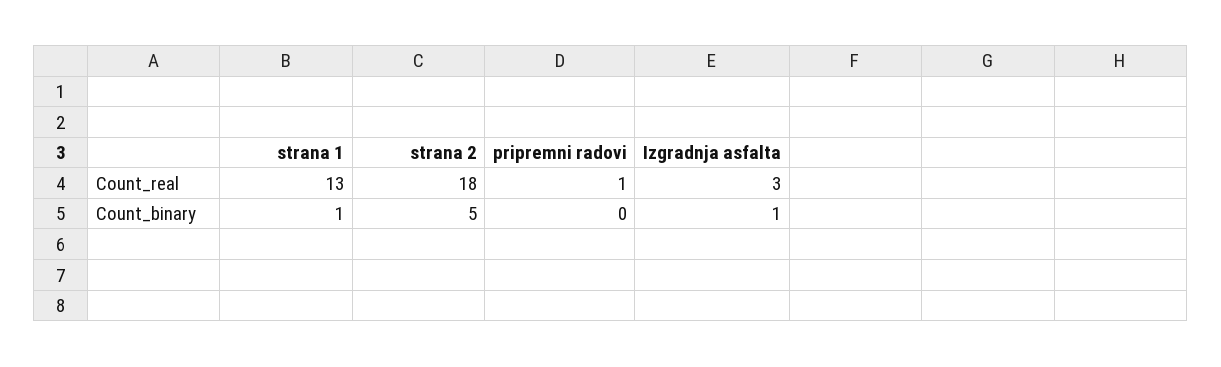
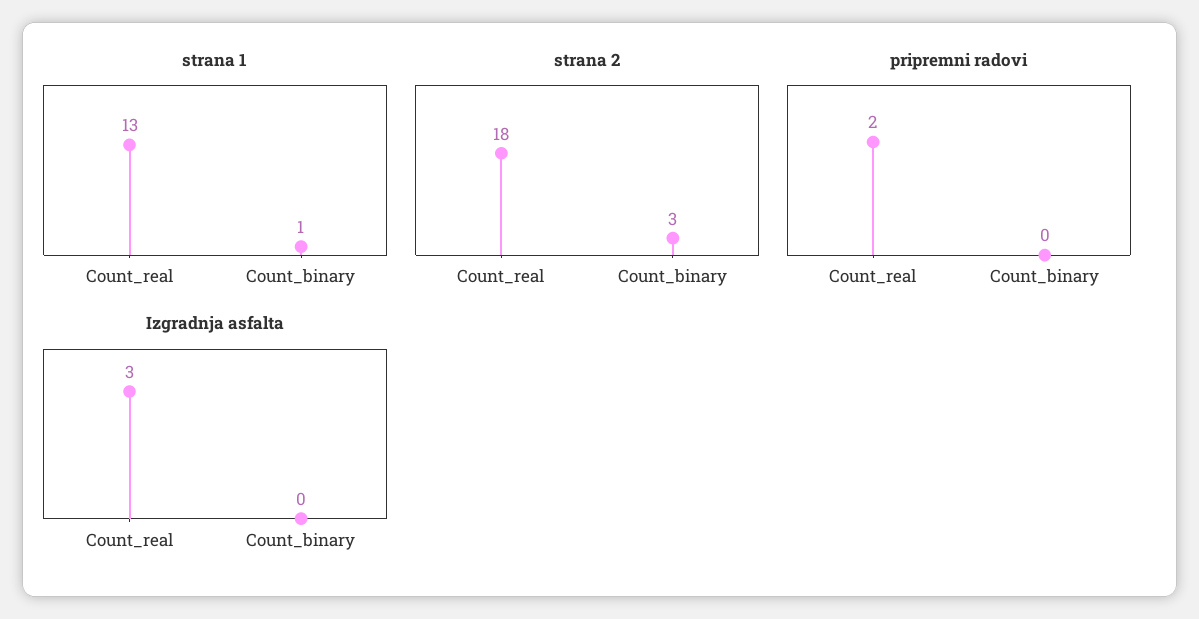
  {
    "strana 1": {
      "Count_real": 13,
      "Count_binary": 1
    },
    "strana 2": {
      "Count_real": 18,
-     "Count_binary": 5
+     "Count_binary": 3
    },
    "pripremni radovi": {
-     "Count_real": 1,
+     "Count_real": 2,
      "Count_binary": 0
    },
    "Izgradnja asfalta": {
      "Count_real": 3,
-     "Count_binary": 1
+     "Count_binary": 0
    }
  }

